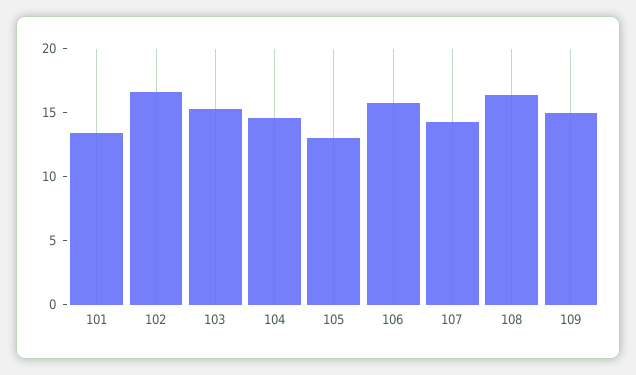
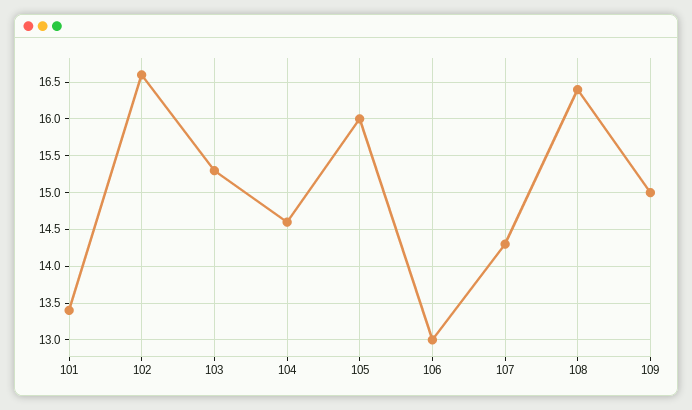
  {
    "101": 13.4,
    "102": 16.6,
    "103": 15.3,
    "104": 14.6,
-   "105": 13,
+   "105": 16,
-   "106": 16,
+   "106": 13,
    "107": 14.3,
    "108": 16.4,
    "109": 15
  }

